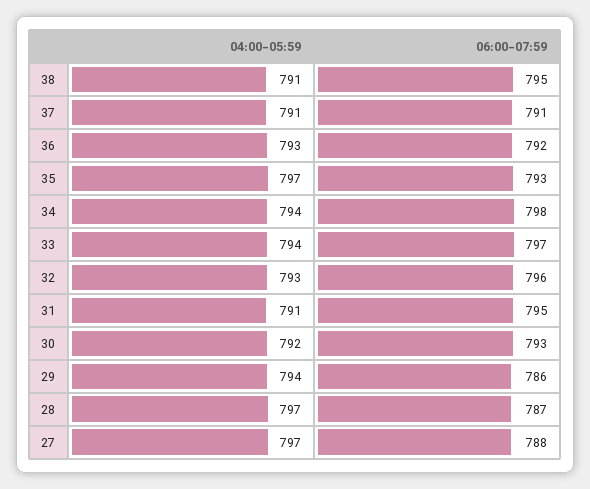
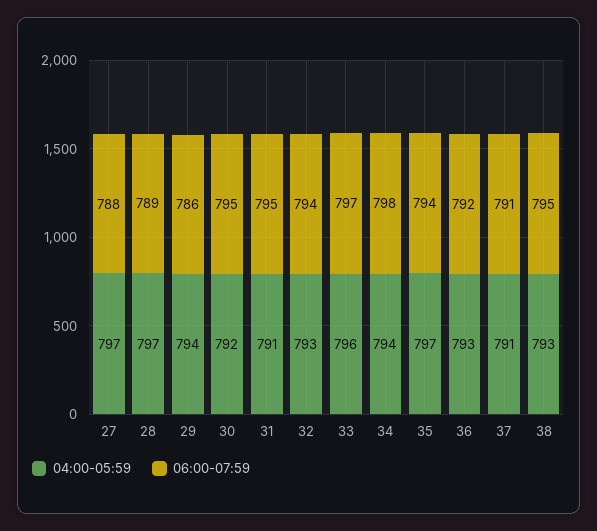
  {
    "04:00-05:59": {
-     "38": 791,
+     "38": 793,
      "37": 791,
      "36": 793,
      "35": 797,
      "34": 794,
-     "33": 794,
+     "33": 796,
      "32": 793,
      "31": 791,
      "30": 792,
      "29": 794,
      "28": 797,
      "27": 797
    },
    "06:00-07:59": {
      "38": 795,
      "37": 791,
      "36": 792,
-     "35": 793,
+     "35": 794,
      "34": 798,
      "33": 797,
-     "32": 796,
+     "32": 794,
      "31": 795,
-     "30": 793,
+     "30": 795,
      "29": 786,
-     "28": 787,
+     "28": 789,
      "27": 788
    }
  }

